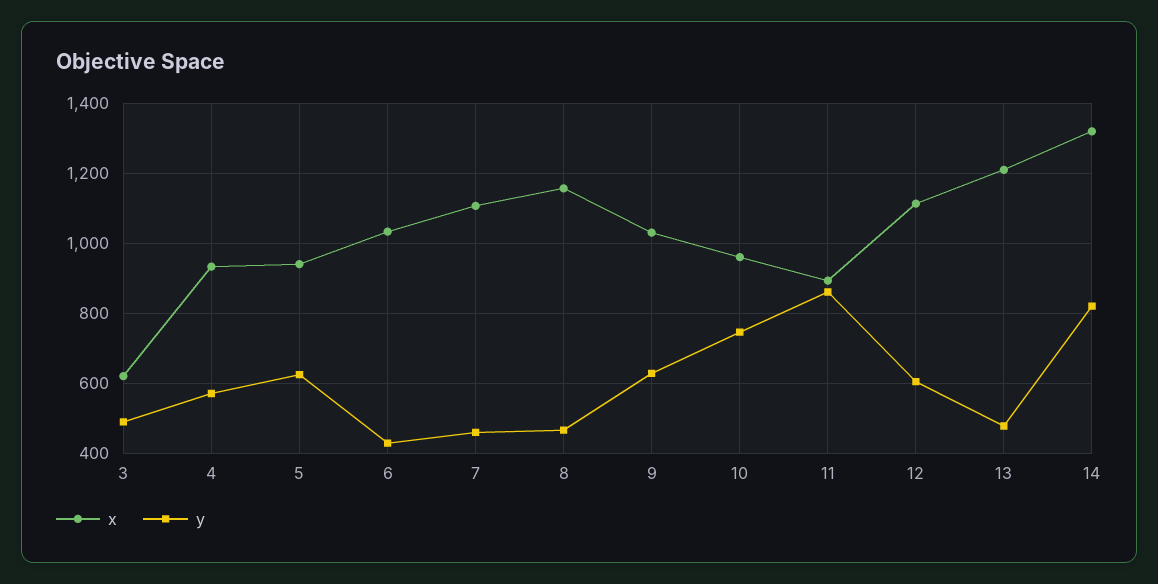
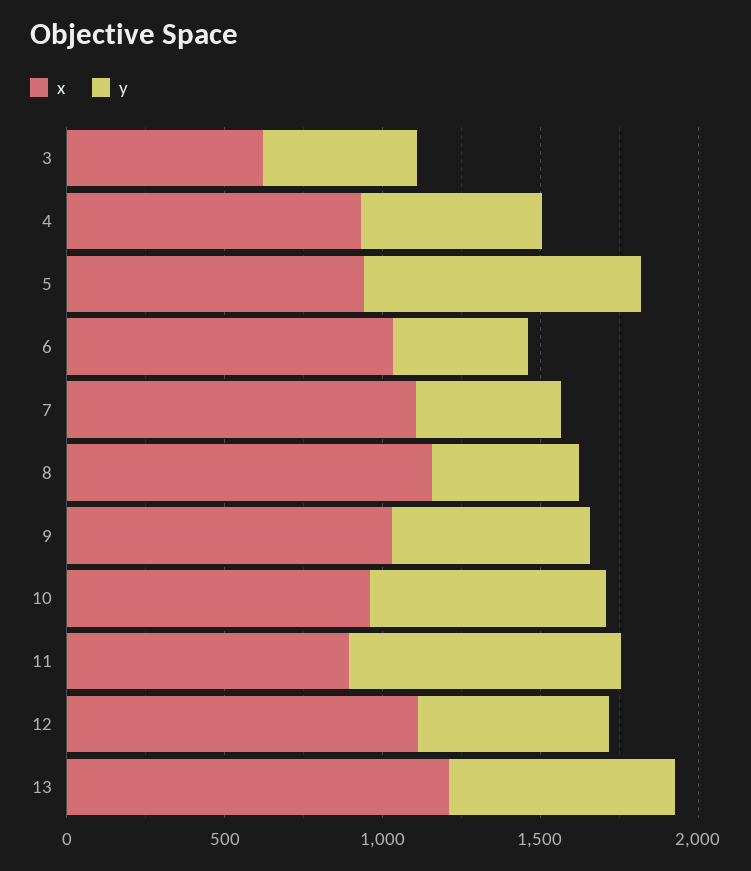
  {
    "x": {
      "3": 620,
      "4": 940,
      "5": 940,
      "6": 1040,
      "7": 1100,
      "8": 1160,
      "9": 1040,
      "10": 960,
      "11": 900,
      "12": 1120,
-     "13": 1220,
+     "13": 1220
-     "14": 1320
    },
    "y": {
      "3": 480,
      "4": 580,
-     "5": 620,
+     "5": 900,
      "6": 420,
      "7": 460,
      "8": 460,
      "9": 620,
      "10": 740,
      "11": 860,
      "12": 600,
-     "13": 480,
+     "13": 700
-     "14": 820
    }
  }

